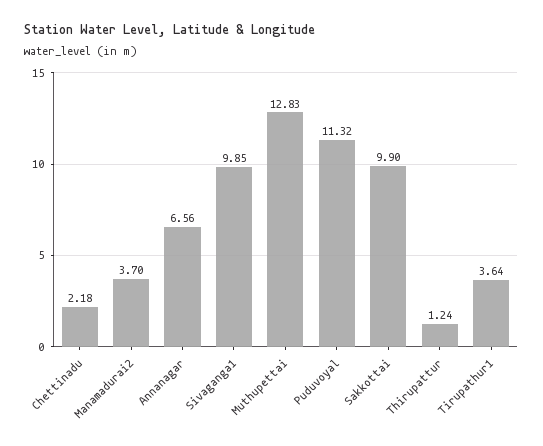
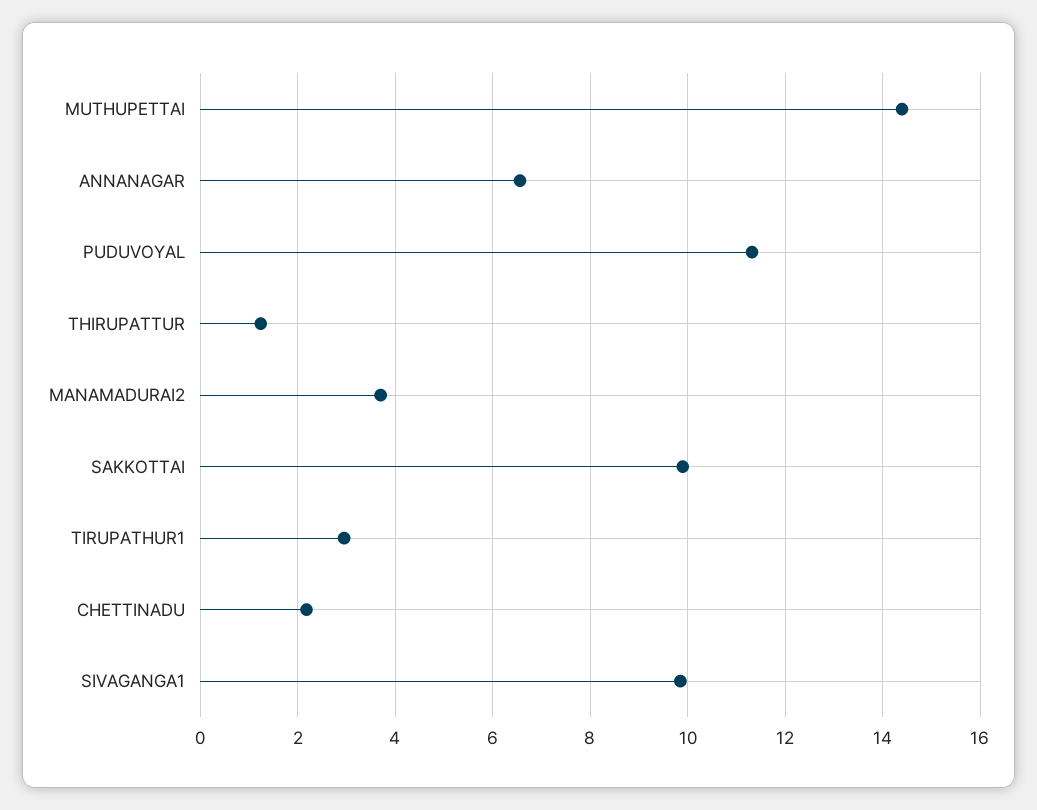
  {
    "Chettinadu": 2.18,
    "Manamadurai2": 3.7,
    "Annanagar": 6.56,
    "Sivaganga1": 9.85,
-   "Muthupettai": 12.83,
+   "Muthupettai": 14.4,
    "Puduvoyal": 11.32,
    "Sakkottai": 9.9,
    "Thirupattur": 1.24,
-   "Tirupathur1": 3.64
+   "Tirupathur1": 3
  }

